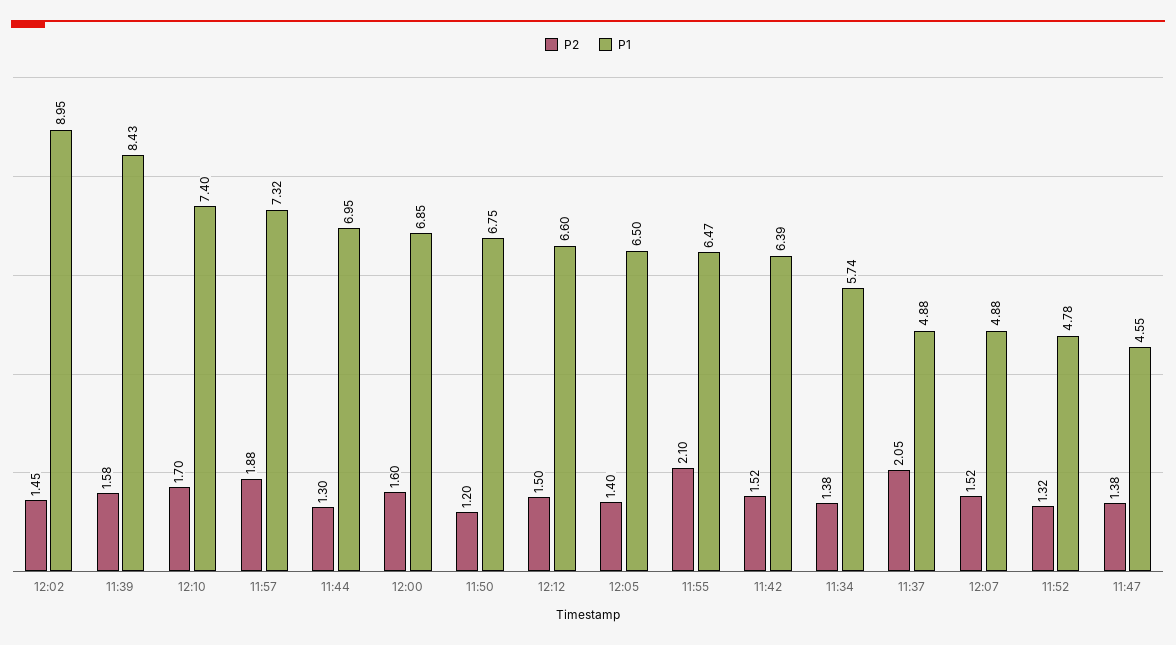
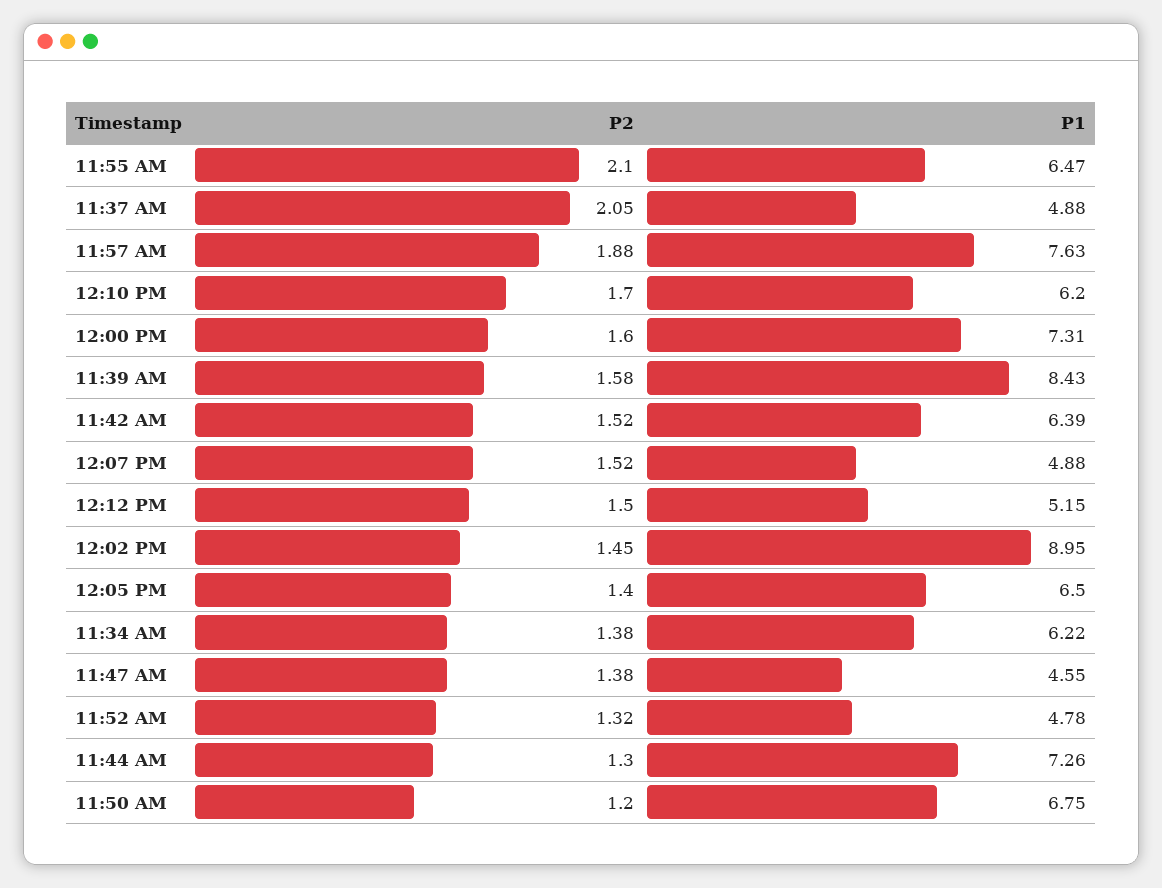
  {
    "P2": {
      "12:02": 1.45,
      "11:39": 1.58,
      "12:10": 1.7,
      "11:57": 1.88,
      "11:44": 1.3,
      "12:00": 1.6,
      "11:50": 1.2,
      "12:12": 1.5,
      "12:05": 1.4,
      "11:55": 2.1,
      "11:42": 1.52,
      "11:34": 1.38,
      "11:37": 2.05,
      "12:07": 1.52,
      "11:52": 1.32,
      "11:47": 1.38
    },
    "P1": {
      "12:02": 8.95,
      "11:39": 8.43,
-     "12:10": 7.4,
+     "12:10": 6.2,
-     "11:57": 7.32,
+     "11:57": 7.63,
-     "11:44": 6.95,
+     "11:44": 7.26,
-     "12:00": 6.85,
+     "12:00": 7.31,
      "11:50": 6.75,
-     "12:12": 6.6,
+     "12:12": 5.15,
      "12:05": 6.5,
      "11:55": 6.47,
      "11:42": 6.39,
-     "11:34": 5.74,
+     "11:34": 6.22,
      "11:37": 4.88,
      "12:07": 4.88,
      "11:52": 4.78,
      "11:47": 4.55
    }
  }

